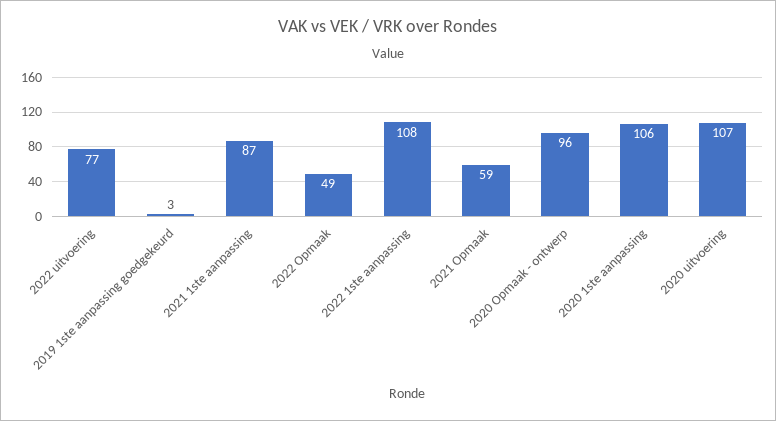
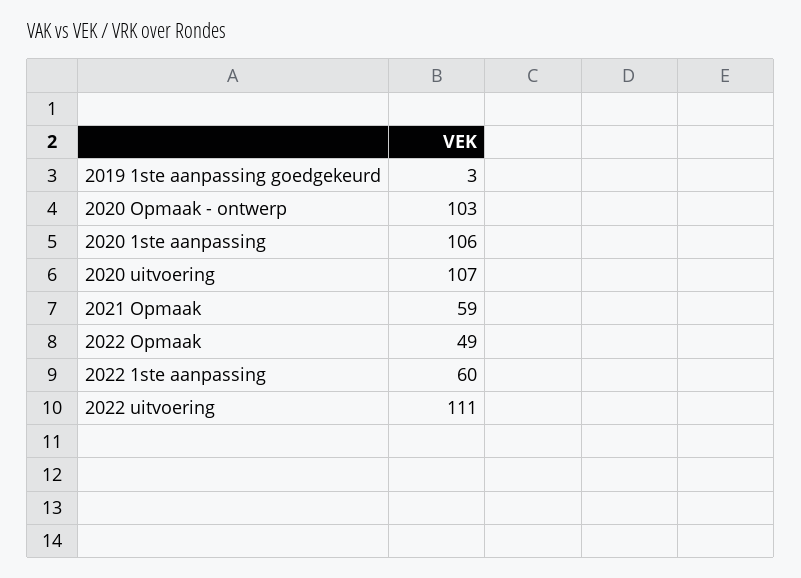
  {
-   "2022 uitvoering": 77,
+   "2022 uitvoering": 111,
    "2019 1ste aanpassing goedgekeurd": 3,
-   "2021 1ste aanpassing": 87,
    "2022 Opmaak": 49,
-   "2022 1ste aanpassing": 108,
+   "2022 1ste aanpassing": 60,
    "2021 Opmaak": 59,
-   "2020 Opmaak - ontwerp": 96,
+   "2020 Opmaak - ontwerp": 103,
    "2020 1ste aanpassing": 106,
    "2020 uitvoering": 107
  }

